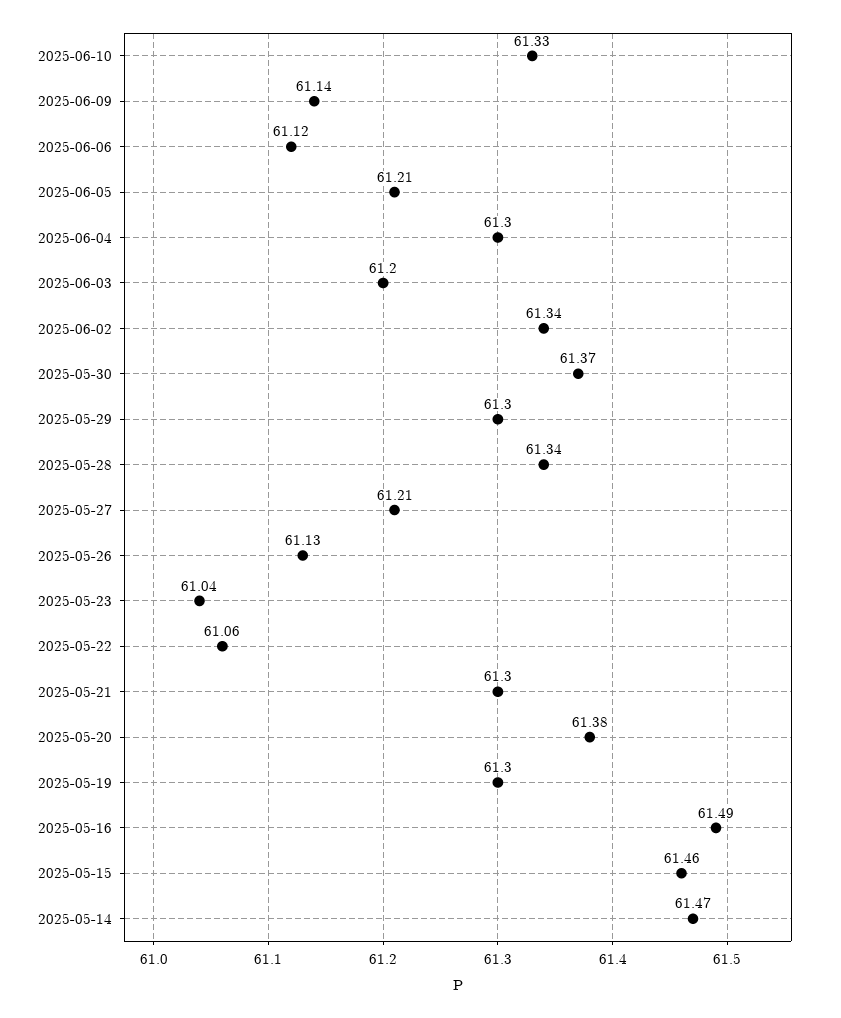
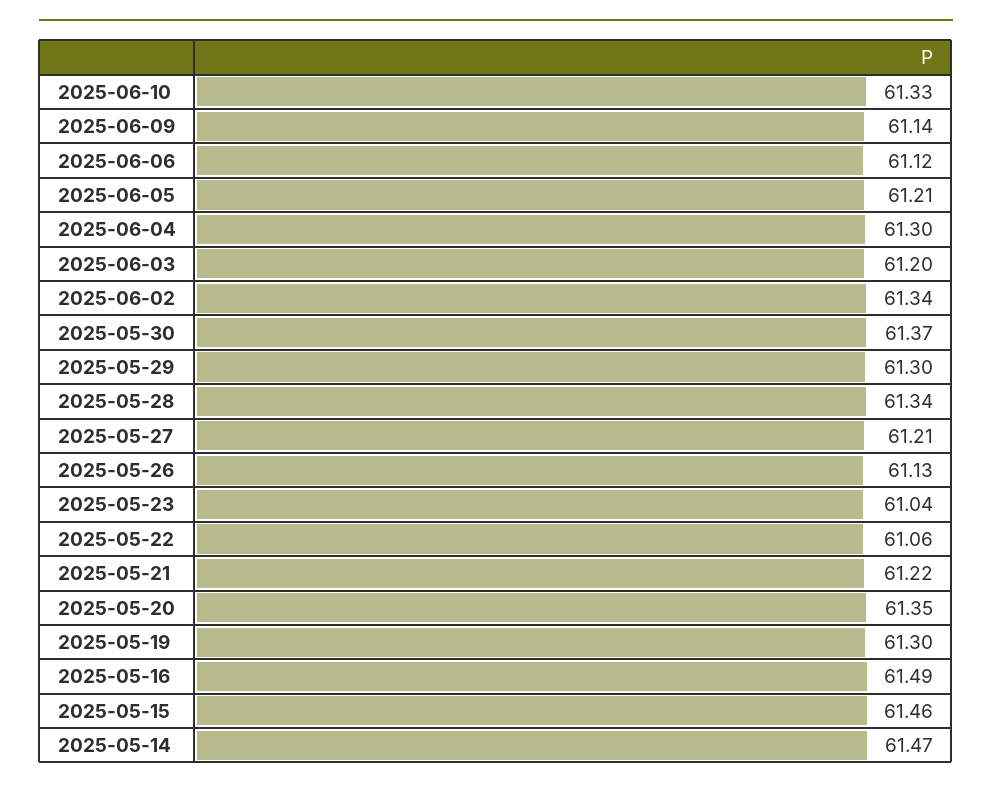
  {
    "2025-06-10": 61.33,
    "2025-06-09": 61.14,
    "2025-06-06": 61.12,
    "2025-06-05": 61.21,
    "2025-06-04": 61.3,
    "2025-06-03": 61.2,
    "2025-06-02": 61.34,
    "2025-05-30": 61.37,
    "2025-05-29": 61.3,
    "2025-05-28": 61.34,
    "2025-05-27": 61.21,
    "2025-05-26": 61.13,
    "2025-05-23": 61.04,
    "2025-05-22": 61.06,
-   "2025-05-21": 61.3,
+   "2025-05-21": 61.22,
-   "2025-05-20": 61.38,
+   "2025-05-20": 61.35,
    "2025-05-19": 61.3,
    "2025-05-16": 61.49,
    "2025-05-15": 61.46,
    "2025-05-14": 61.47
  }

